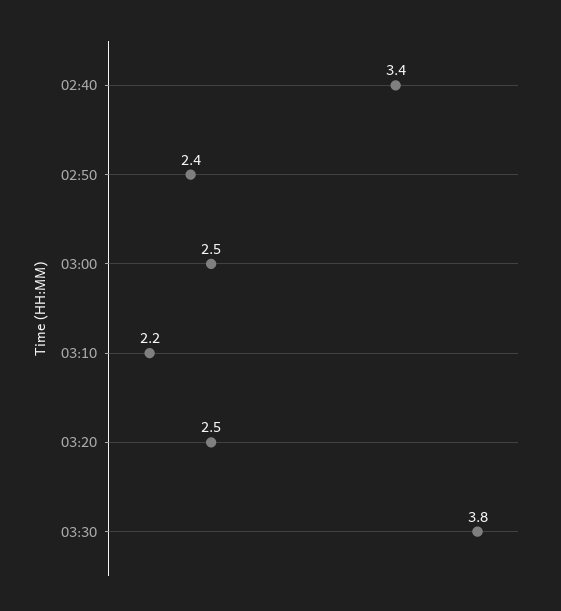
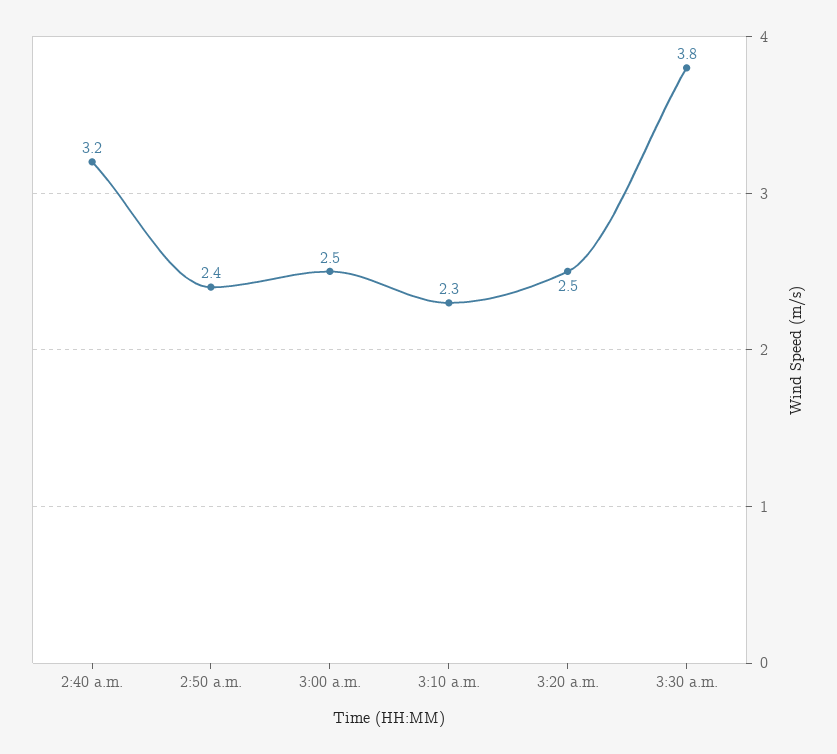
  {
-   "02:40": 3.4,
+   "02:40": 3.2,
    "02:50": 2.4,
    "03:00": 2.5,
-   "03:10": 2.2,
+   "03:10": 2.3,
    "03:20": 2.5,
    "03:30": 3.8
  }

